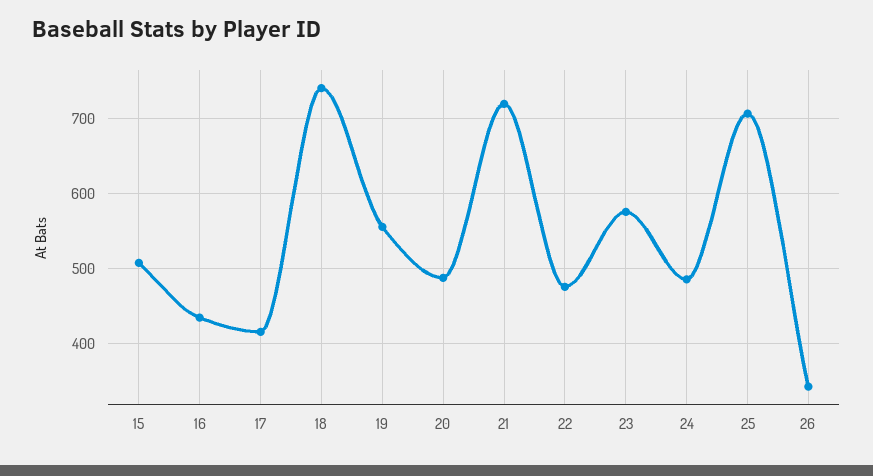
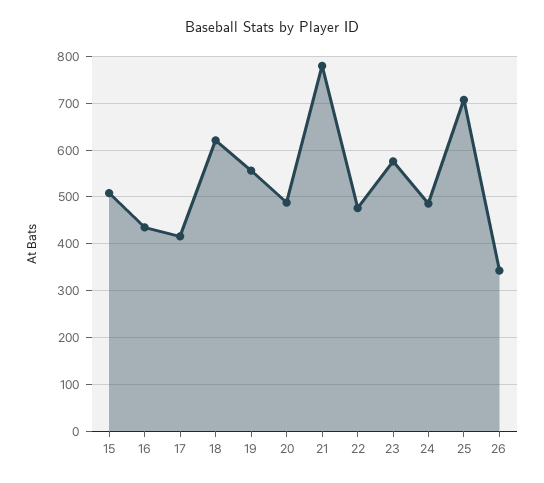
  {
    "15": 510,
    "16": 440,
    "17": 420,
-   "18": 740,
+   "18": 620,
    "19": 560,
    "20": 490,
-   "21": 720,
+   "21": 780,
    "22": 480,
    "23": 580,
    "24": 490,
    "25": 710,
    "26": 340
  }

